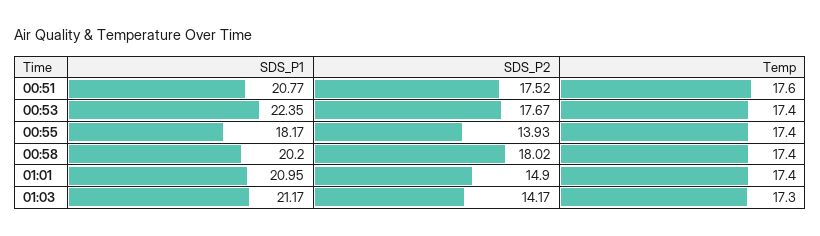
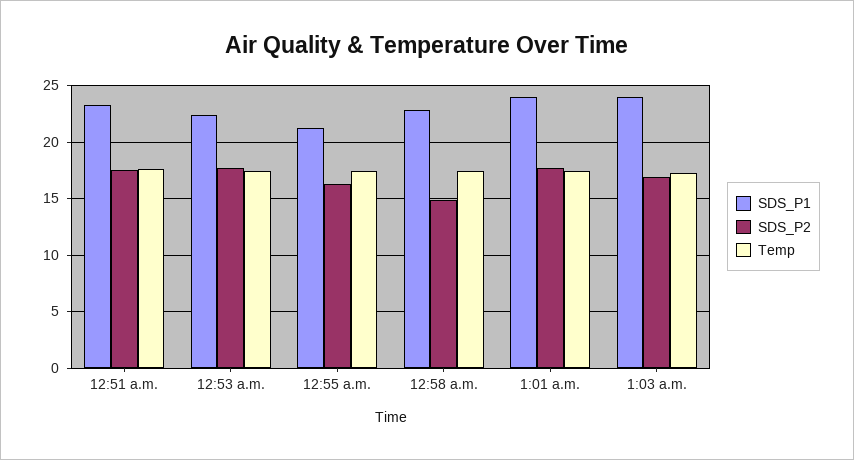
  {
    "SDS_P1": {
-     "00:51": 20.77,
+     "00:51": 23,
      "00:53": 22.35,
-     "00:55": 18.17,
+     "00:55": 21,
-     "00:58": 20.2,
+     "00:58": 23,
-     "01:01": 20.95,
+     "01:01": 24,
-     "01:03": 21.17
+     "01:03": 24
    },
    "SDS_P2": {
      "00:51": 17.52,
      "00:53": 17.67,
-     "00:55": 13.93,
+     "00:55": 16,
-     "00:58": 18.02,
+     "00:58": 15,
-     "01:01": 14.9,
+     "01:01": 18,
-     "01:03": 14.17
+     "01:03": 17
    },
    "Temp": {
      "00:51": 17.6,
      "00:53": 17.4,
      "00:55": 17.4,
      "00:58": 17.4,
      "01:01": 17.4,
      "01:03": 17.3
    }
  }

